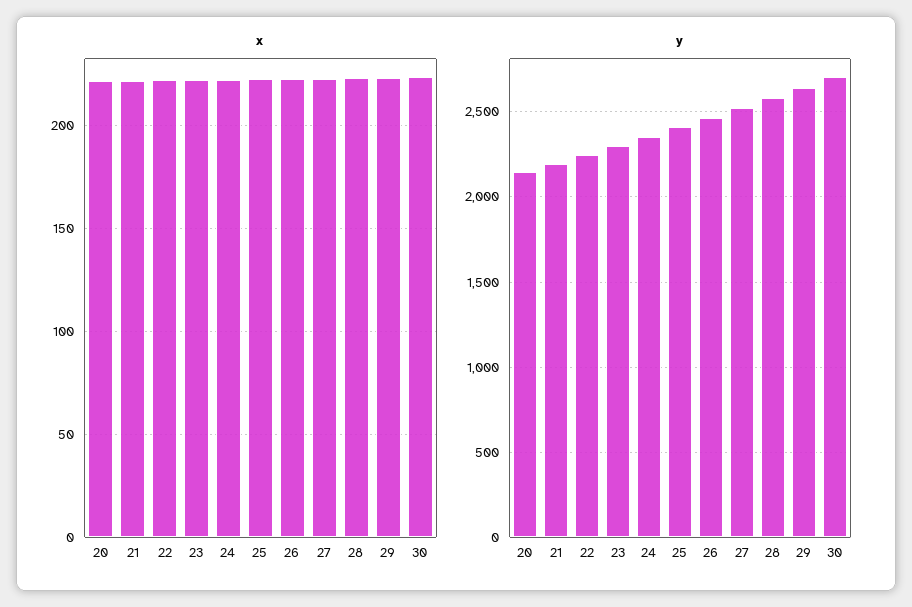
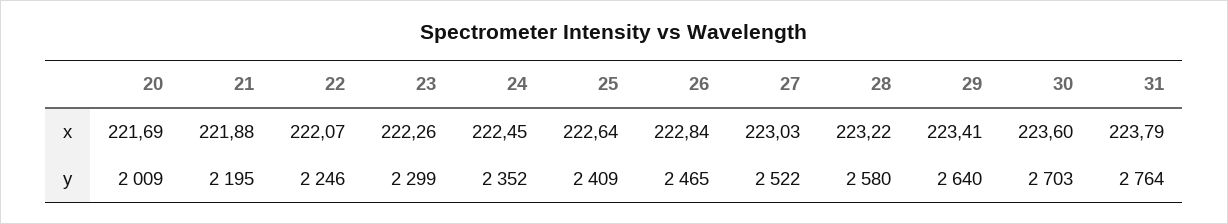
  {
    "x": {
      "20": 221.69,
      "21": 221.88,
      "22": 222.07,
      "23": 222.26,
      "24": 222.45,
      "25": 222.64,
      "26": 222.84,
      "27": 223.03,
      "28": 223.22,
      "29": 223.41,
-     "30": 223.6
+     "30": 223.6,
+     "31": 223.79
    },
    "y": {
-     "20": 2150,
+     "20": 2009,
      "21": 2195,
      "22": 2246,
      "23": 2299,
      "24": 2352,
      "25": 2409,
      "26": 2465,
      "27": 2522,
      "28": 2580,
      "29": 2640,
-     "30": 2703
+     "30": 2703,
+     "31": 2764
    }
  }

